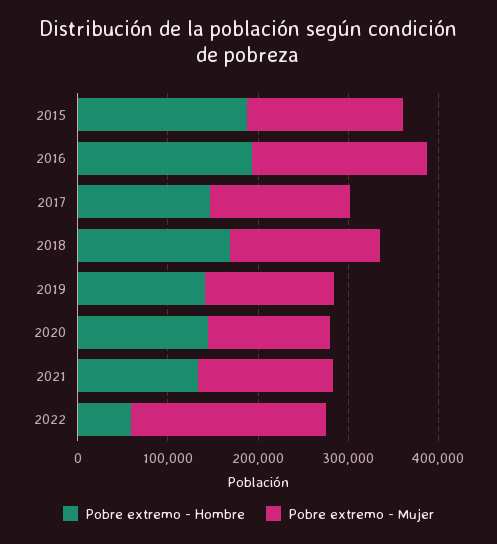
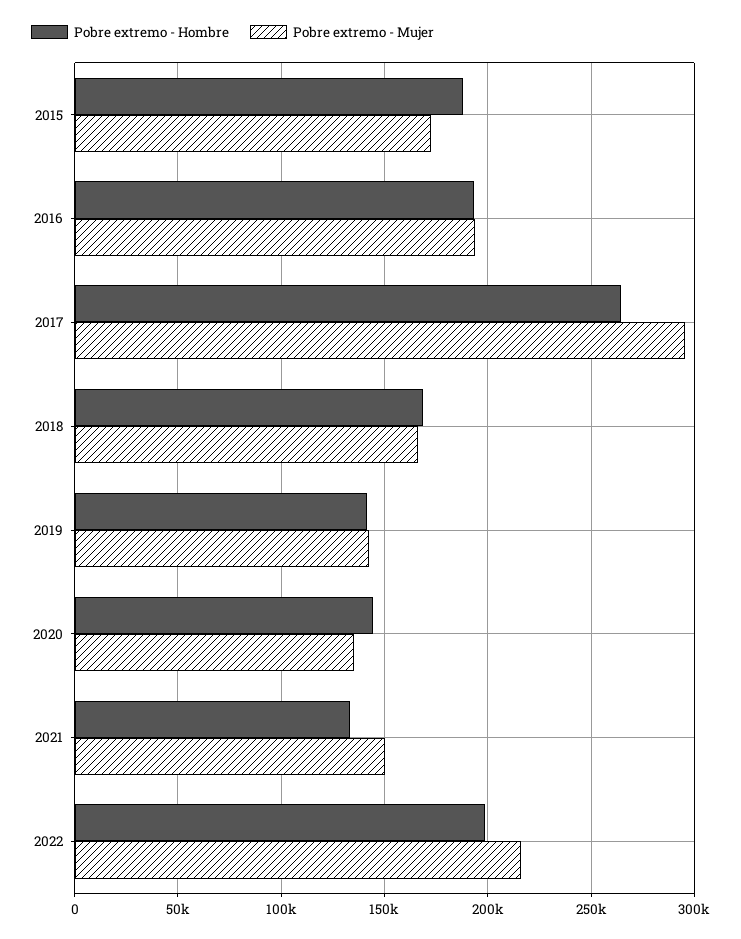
  {
    "Pobre extremo - Hombre": {
      "2015": 190000,
      "2016": 195000,
-     "2017": 140000,
+     "2017": 265000,
      "2018": 170000,
      "2019": 140000,
      "2020": 145000,
      "2021": 135000,
-     "2022": 60000
+     "2022": 200000
    },
    "Pobre extremo - Mujer": {
      "2015": 175000,
      "2016": 195000,
-     "2017": 160000,
+     "2017": 295000,
      "2018": 165000,
      "2019": 145000,
      "2020": 135000,
      "2021": 150000,
      "2022": 215000
    }
  }

